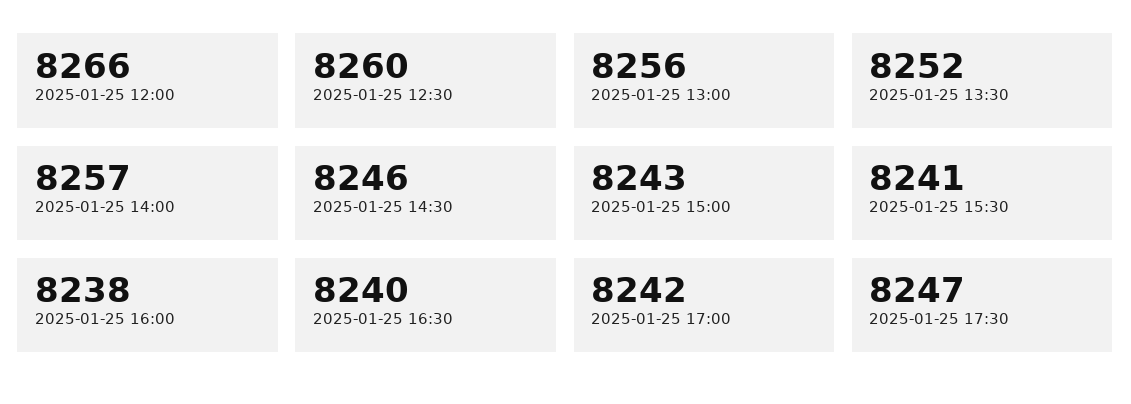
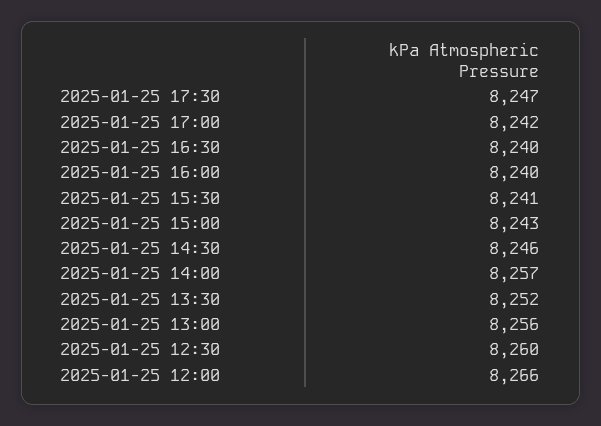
  {
    "2025-01-25 12:00": 8266,
    "2025-01-25 12:30": 8260,
    "2025-01-25 13:00": 8256,
    "2025-01-25 13:30": 8252,
    "2025-01-25 14:00": 8257,
    "2025-01-25 14:30": 8246,
    "2025-01-25 15:00": 8243,
    "2025-01-25 15:30": 8241,
-   "2025-01-25 16:00": 8238,
+   "2025-01-25 16:00": 8240,
    "2025-01-25 16:30": 8240,
    "2025-01-25 17:00": 8242,
    "2025-01-25 17:30": 8247
  }

